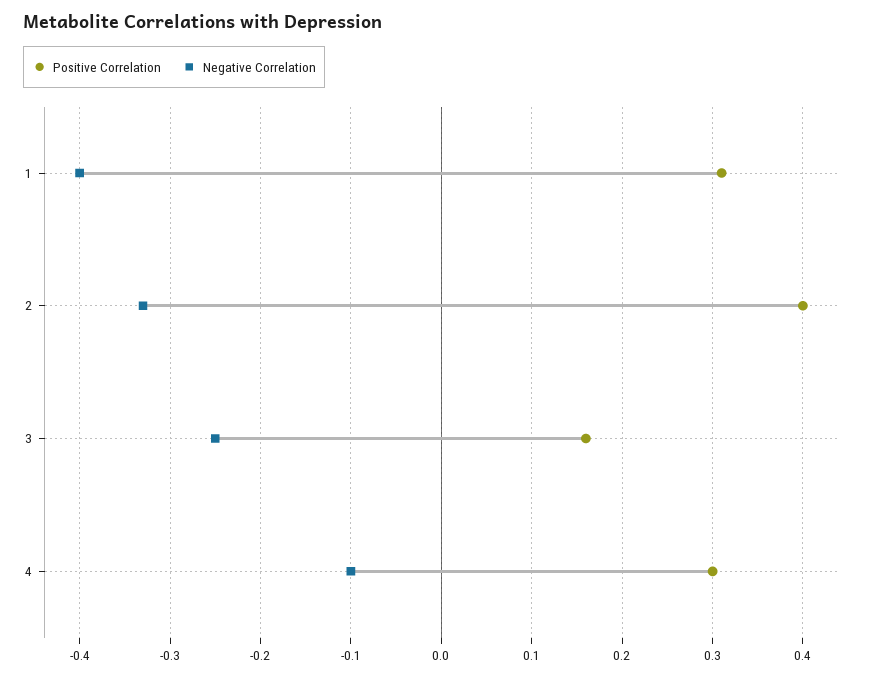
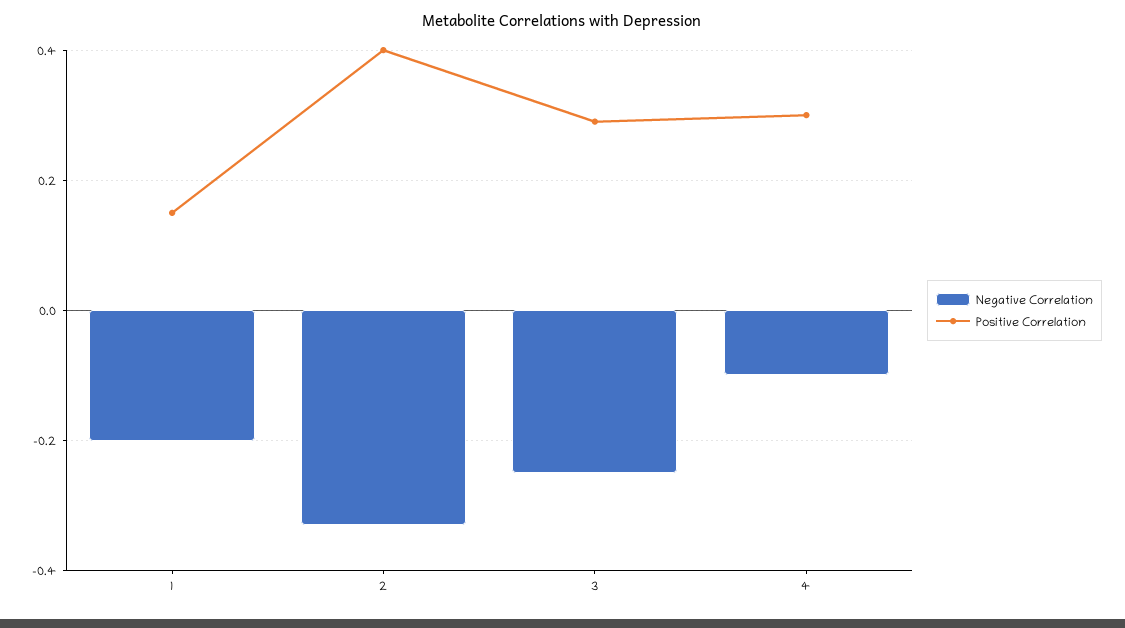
  {
    "Positive Correlation": {
-     "1": 0.31,
+     "1": 0.15,
      "2": 0.4,
-     "3": 0.16,
+     "3": 0.3,
      "4": 0.3
    },
    "Negative Correlation": {
-     "1": -0.4,
+     "1": -0.2,
      "2": -0.33,
      "3": -0.25,
      "4": -0.1
    }
  }

